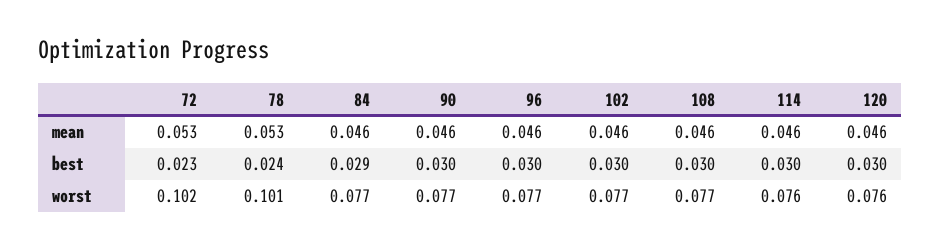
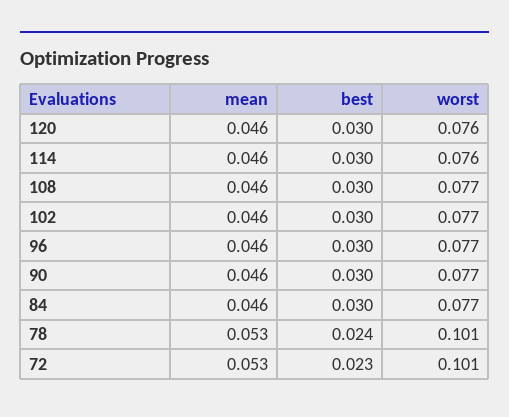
  {
    "72": {
      "mean": 0.053,
      "best": 0.023,
-     "worst": 0.102
+     "worst": 0.101
    },
    "78": {
      "mean": 0.053,
      "best": 0.024,
      "worst": 0.101
    },
    "84": {
      "mean": 0.046,
-     "best": 0.029,
+     "best": 0.03,
      "worst": 0.077
    },
    "90": {
      "mean": 0.046,
      "best": 0.03,
      "worst": 0.077
    },
    "96": {
      "mean": 0.046,
      "best": 0.03,
      "worst": 0.077
    },
    "102": {
      "mean": 0.046,
      "best": 0.03,
      "worst": 0.077
    },
    "108": {
      "mean": 0.046,
      "best": 0.03,
      "worst": 0.077
    },
    "114": {
      "mean": 0.046,
      "best": 0.03,
      "worst": 0.076
    },
    "120": {
      "mean": 0.046,
      "best": 0.03,
      "worst": 0.076
    }
  }

